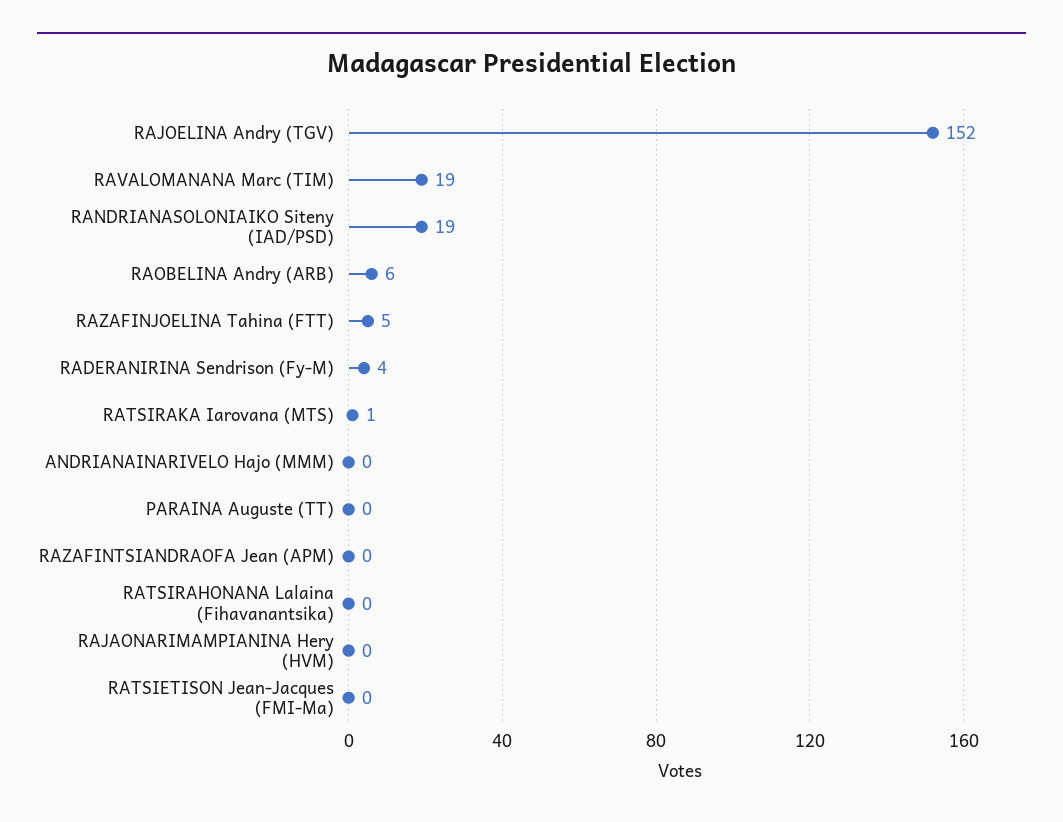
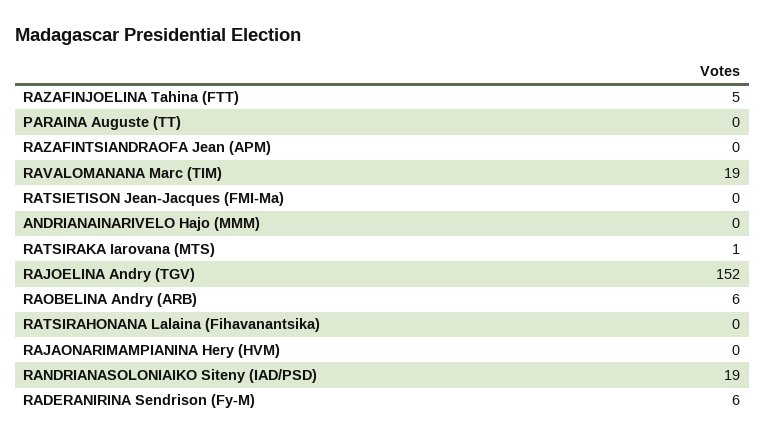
  {
    "RAJOELINA Andry (TGV)": 152,
    "RAVALOMANANA Marc (TIM)": 19,
    "RANDRIANASOLONIAIKO Siteny (IAD/PSD)": 19,
    "RAOBELINA Andry (ARB)": 6,
    "RAZAFINJOELINA Tahina (FTT)": 5,
-   "RADERANIRINA Sendrison (Fy-M)": 4,
+   "RADERANIRINA Sendrison (Fy-M)": 6,
    "RATSIRAKA Iarovana (MTS)": 1,
    "ANDRIANAINARIVELO Hajo (MMM)": 0,
    "PARAINA Auguste (TT)": 0,
    "RAZAFINTSIANDRAOFA Jean (APM)": 0,
    "RATSIRAHONANA Lalaina (Fihavanantsika)": 0,
    "RAJAONARIMAMPIANINA Hery (HVM)": 0,
    "RATSIETISON Jean-Jacques (FMI-Ma)": 0
  }

